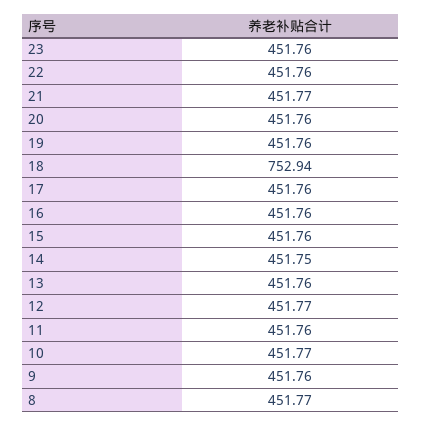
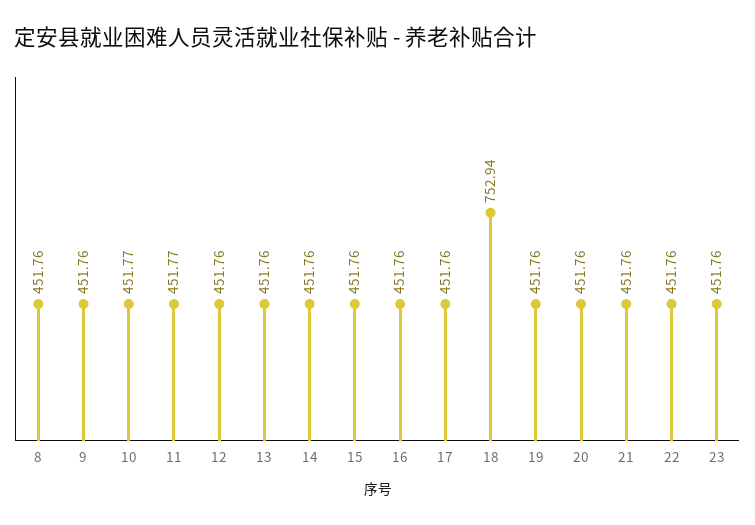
  {
    "23": 451.76,
    "22": 451.76,
-   "21": 451.77,
+   "21": 451.76,
    "20": 451.76,
    "19": 451.76,
    "18": 752.94,
    "17": 451.76,
    "16": 451.76,
    "15": 451.76,
-   "14": 451.75,
+   "14": 451.76,
    "13": 451.76,
-   "12": 451.77,
+   "12": 451.76,
-   "11": 451.76,
+   "11": 451.77,
    "10": 451.77,
    "9": 451.76,
-   "8": 451.77
+   "8": 451.76
  }

